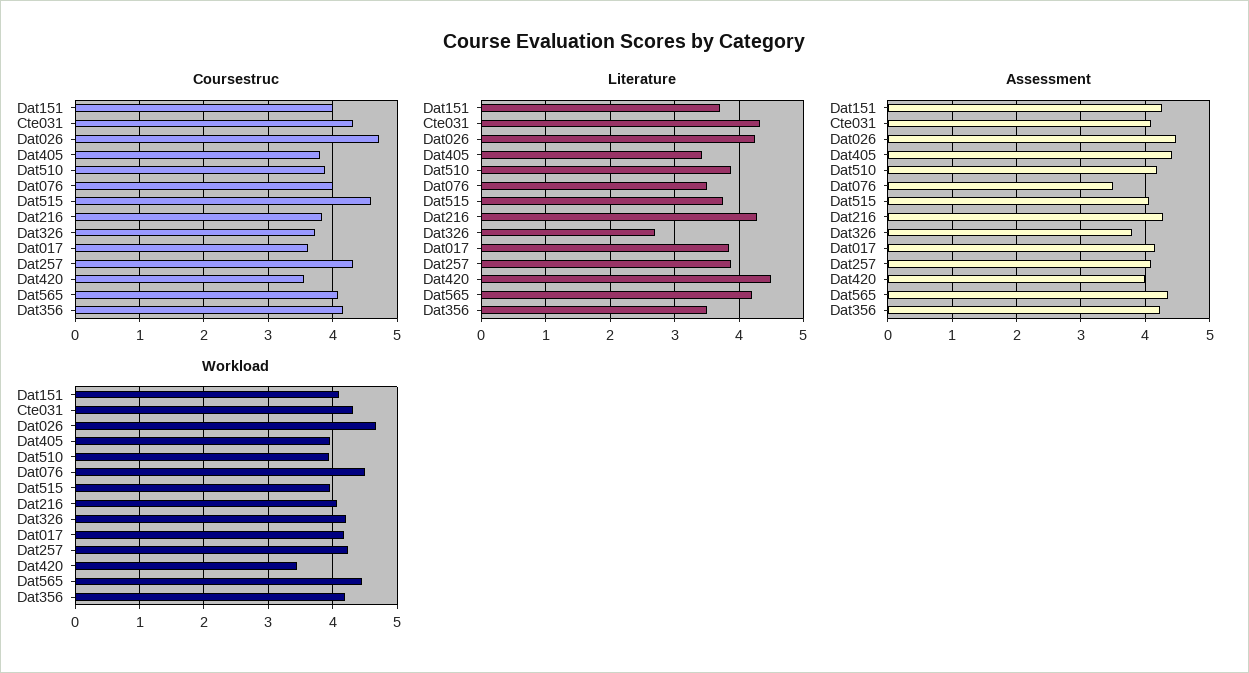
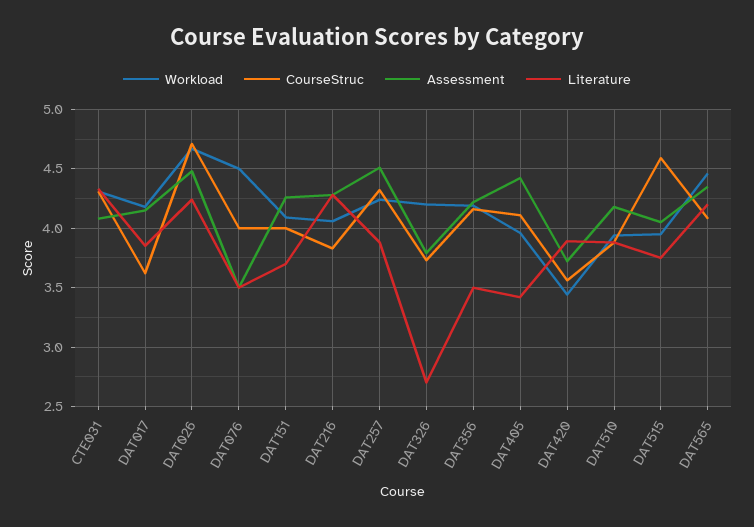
  {
    "Coursestruc": {
      "Dat151": 4,
      "Cte031": 4.3,
      "Dat026": 4.7,
-     "Dat405": 3.8,
+     "Dat405": 4.1,
      "Dat510": 3.9,
      "Dat076": 4,
      "Dat515": 4.6,
      "Dat216": 3.8,
      "Dat326": 3.7,
      "Dat017": 3.6,
      "Dat257": 4.3,
      "Dat420": 3.6,
      "Dat565": 4.1,
      "Dat356": 4.2
    },
    "Literature": {
      "Dat151": 3.7,
      "Cte031": 4.3,
      "Dat026": 4.2,
      "Dat405": 3.4,
      "Dat510": 3.9,
      "Dat076": 3.5,
      "Dat515": 3.8,
      "Dat216": 4.3,
      "Dat326": 2.7,
      "Dat017": 3.9,
      "Dat257": 3.9,
-     "Dat420": 4.5,
+     "Dat420": 3.9,
      "Dat565": 4.2,
      "Dat356": 3.5
    },
    "Assessment": {
      "Dat151": 4.3,
      "Cte031": 4.1,
      "Dat026": 4.5,
      "Dat405": 4.4,
      "Dat510": 4.2,
      "Dat076": 3.5,
      "Dat515": 4.1,
      "Dat216": 4.3,
      "Dat326": 3.8,
      "Dat017": 4.2,
-     "Dat257": 4.1,
+     "Dat257": 4.5,
-     "Dat420": 4,
+     "Dat420": 3.7,
      "Dat565": 4.4,
      "Dat356": 4.2
    },
    "Workload": {
      "Dat151": 4.1,
      "Cte031": 4.3,
      "Dat026": 4.7,
      "Dat405": 4,
      "Dat510": 3.9,
      "Dat076": 4.5,
      "Dat515": 4,
      "Dat216": 4.1,
      "Dat326": 4.2,
      "Dat017": 4.2,
      "Dat257": 4.2,
      "Dat420": 3.4,
      "Dat565": 4.5,
      "Dat356": 4.2
    }
  }

